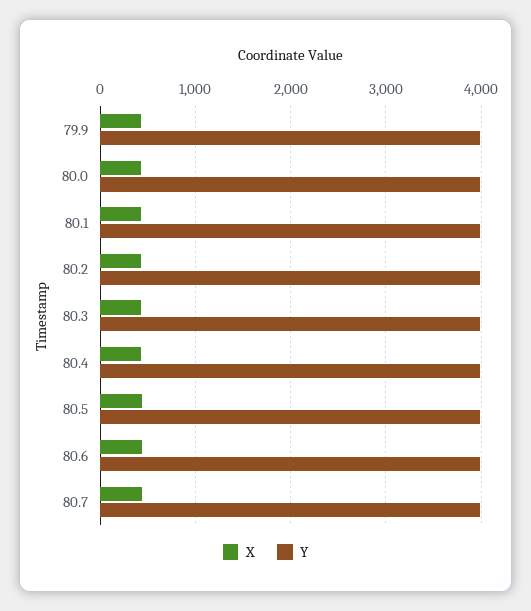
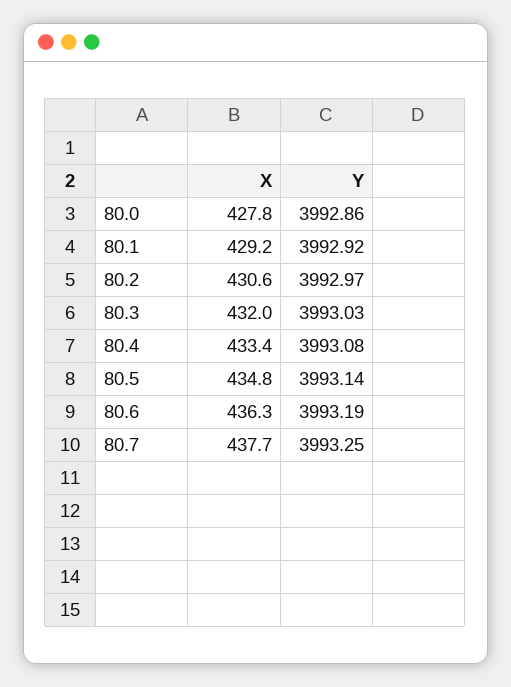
  {
    "X": {
-     "79.9": 400,
      "80.0": 427.8,
      "80.1": 429.2,
      "80.2": 430.6,
      "80.3": 432,
      "80.4": 433.4,
      "80.5": 434.8,
      "80.6": 436.3,
      "80.7": 437.7
    },
    "Y": {
-     "79.9": 4000,
      "80.0": 3992.86,
      "80.1": 3992.92,
      "80.2": 3992.97,
      "80.3": 3993.03,
      "80.4": 3993.08,
      "80.5": 3993.14,
      "80.6": 3993.19,
      "80.7": 3993.25
    }
  }

